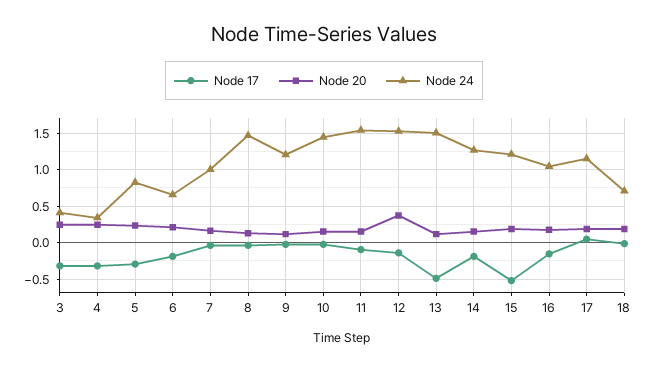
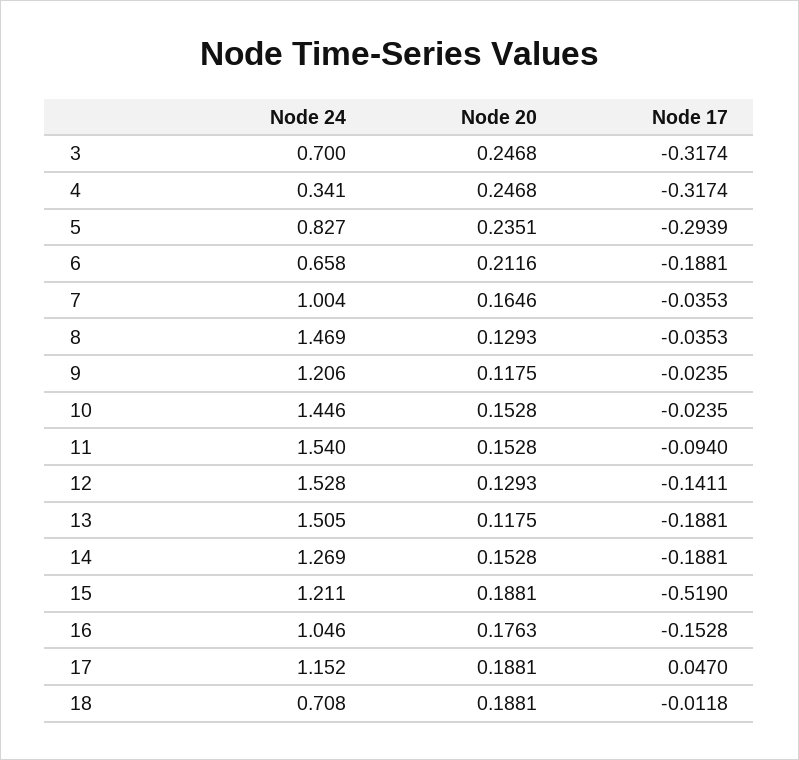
  {
    "Node 17": {
      "3": -0.3174,
      "4": -0.3174,
      "5": -0.2939,
      "6": -0.1881,
      "7": -0.0353,
      "8": -0.0353,
      "9": -0.0235,
      "10": -0.0235,
      "11": -0.094,
      "12": -0.1411,
-     "13": -0.5,
+     "13": -0.1881,
      "14": -0.1881,
      "15": -0.519,
      "16": -0.1528,
      "17": 0.047,
      "18": -0.0118
    },
    "Node 20": {
      "3": 0.2468,
      "4": 0.2468,
      "5": 0.2351,
      "6": 0.2116,
      "7": 0.1646,
      "8": 0.1293,
      "9": 0.1175,
      "10": 0.1528,
      "11": 0.1528,
-     "12": 0.4,
+     "12": 0.1293,
      "13": 0.1175,
      "14": 0.1528,
      "15": 0.1881,
      "16": 0.1763,
      "17": 0.1881,
      "18": 0.1881
    },
    "Node 24": {
-     "3": 0.4,
+     "3": 0.7,
      "4": 0.341,
      "5": 0.827,
      "6": 0.658,
      "7": 1.004,
      "8": 1.469,
      "9": 1.206,
      "10": 1.446,
      "11": 1.54,
      "12": 1.528,
      "13": 1.505,
      "14": 1.269,
      "15": 1.211,
      "16": 1.046,
      "17": 1.152,
      "18": 0.708
    }
  }

